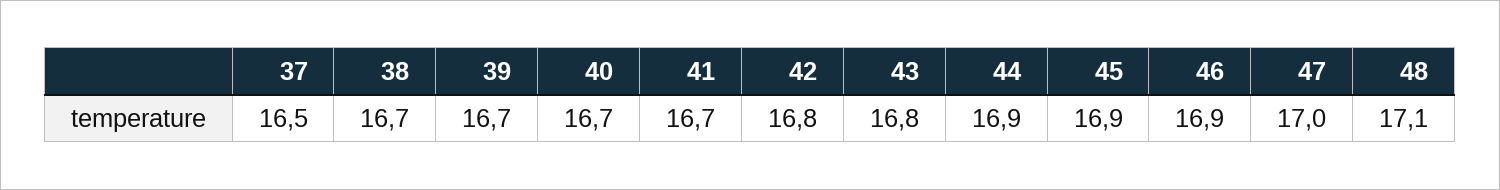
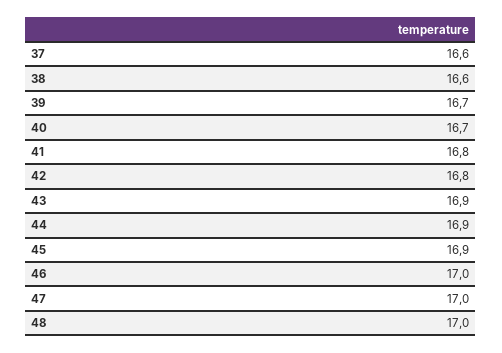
  {
-   "37": 16.5,
+   "37": 16.6,
-   "38": 16.7,
+   "38": 16.6,
    "39": 16.7,
    "40": 16.7,
-   "41": 16.7,
+   "41": 16.8,
    "42": 16.8,
-   "43": 16.8,
+   "43": 16.9,
    "44": 16.9,
    "45": 16.9,
-   "46": 16.9,
+   "46": 17,
    "47": 17,
-   "48": 17.1
+   "48": 17
  }

